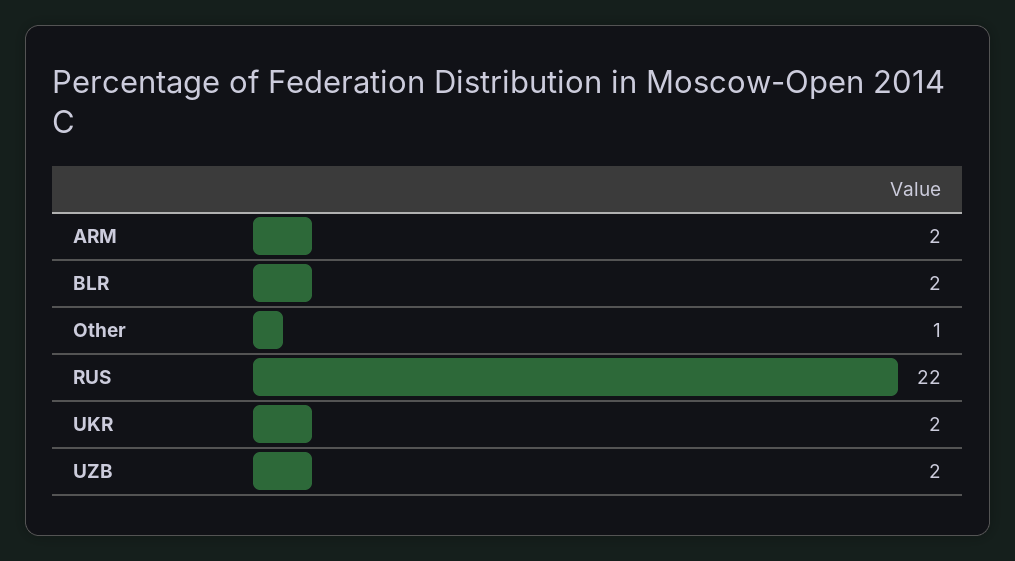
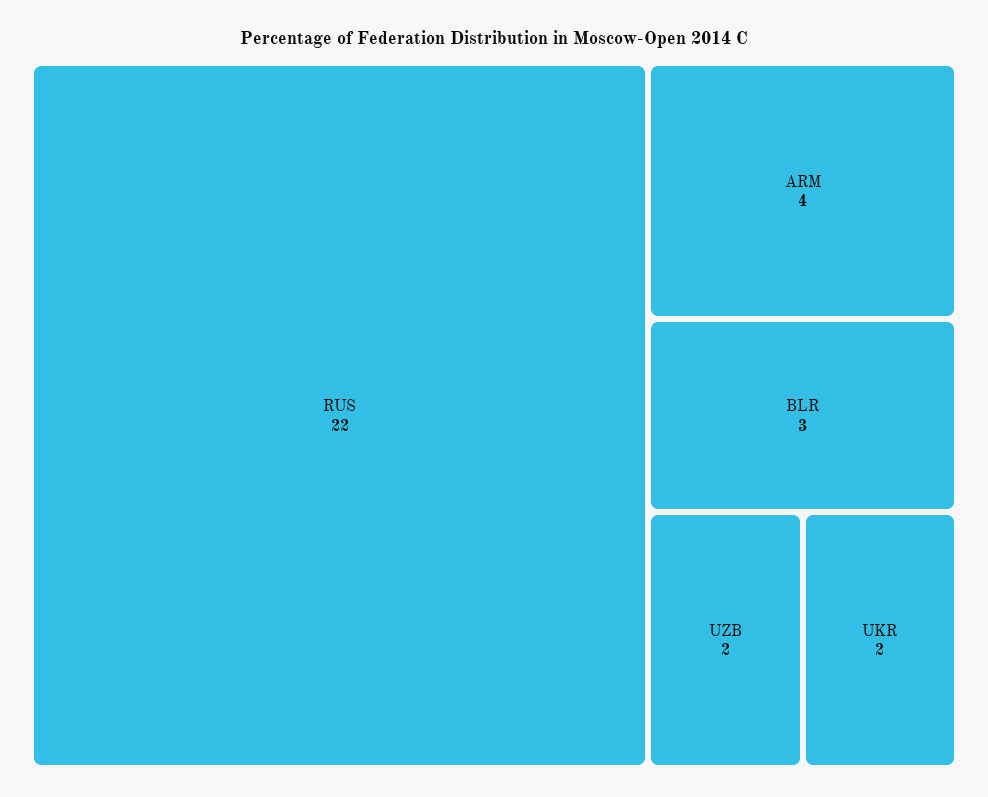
  {
-   "ARM": 2,
+   "ARM": 4,
-   "BLR": 2,
+   "BLR": 3,
-   "Other": 1,
    "RUS": 22,
    "UKR": 2,
    "UZB": 2
  }

